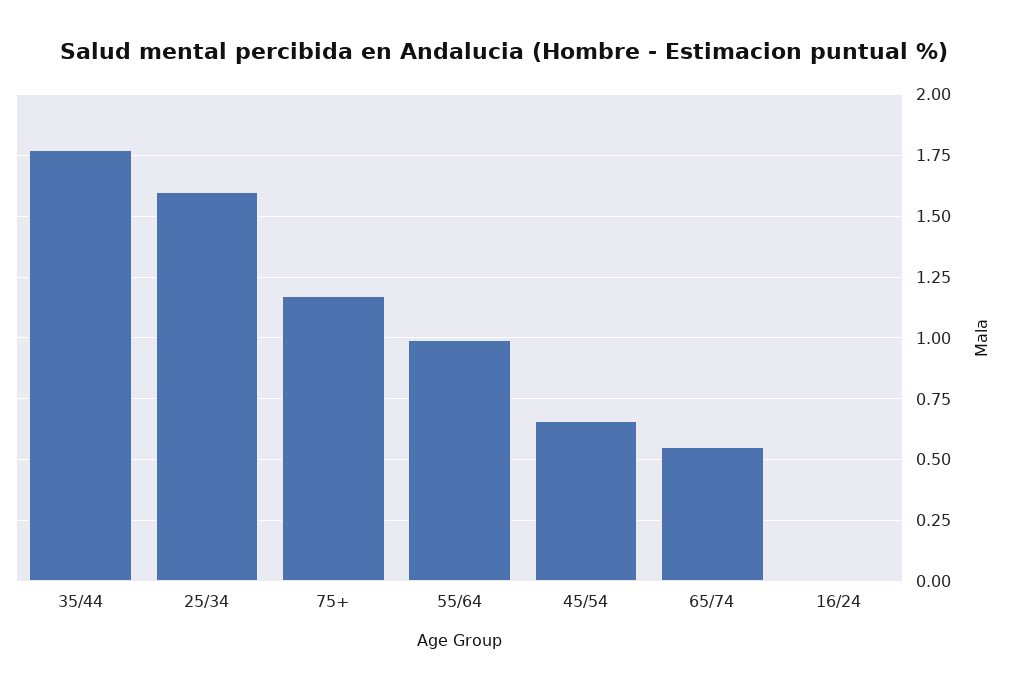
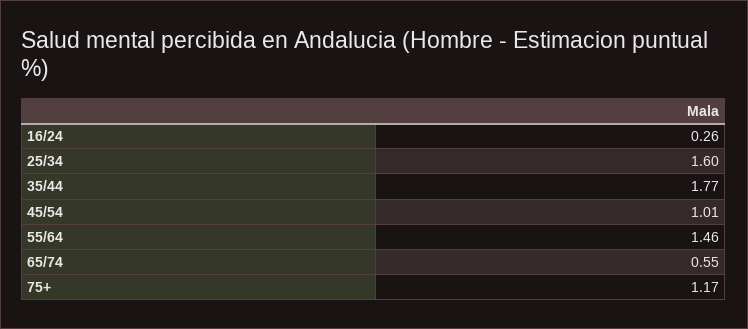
  {
    "35/44": 1.77,
    "25/34": 1.6,
    "75+": 1.17,
-   "55/64": 1,
+   "55/64": 1.46,
-   "45/54": 0.65,
+   "45/54": 1.01,
    "65/74": 0.55,
-   "16/24": 0
+   "16/24": 0.26
  }

